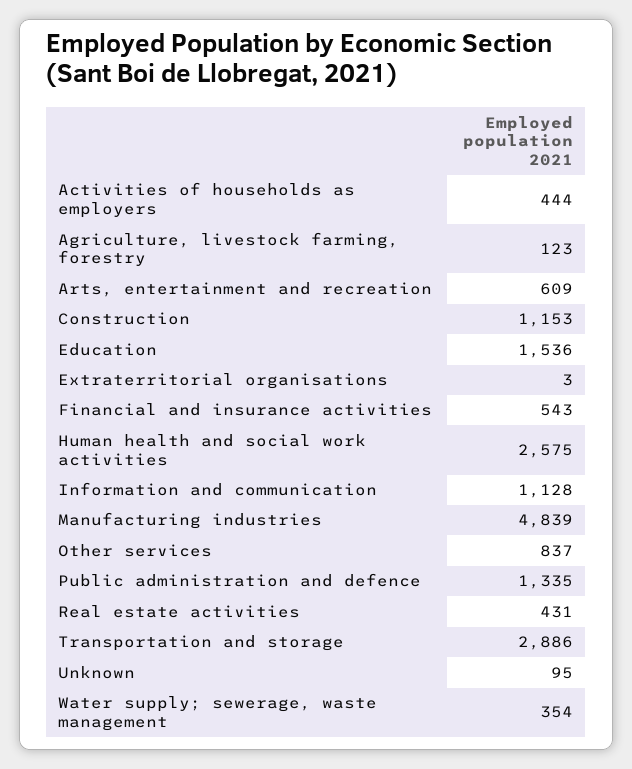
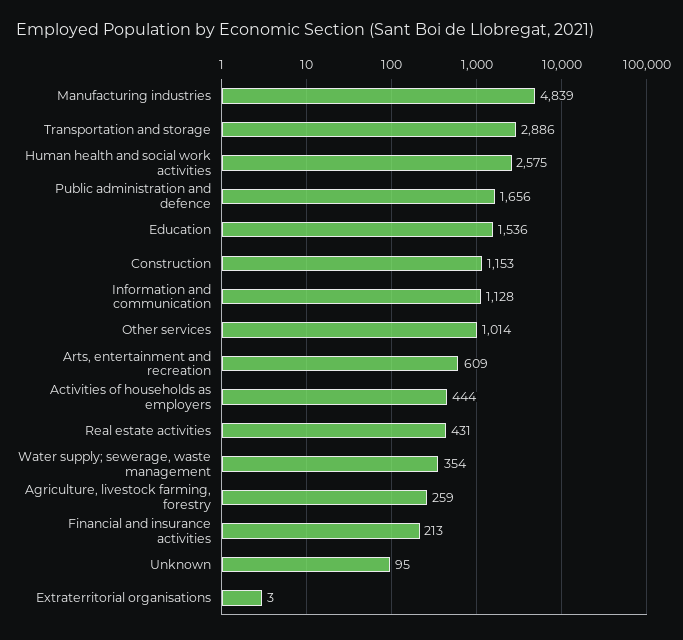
  {
    "Activities of households as employers": 444,
-   "Agriculture, livestock farming, forestry": 123,
+   "Agriculture, livestock farming, forestry": 259,
    "Arts, entertainment and recreation": 609,
    "Construction": 1153,
    "Education": 1536,
    "Extraterritorial organisations": 3,
-   "Financial and insurance activities": 543,
+   "Financial and insurance activities": 213,
    "Human health and social work activities": 2575,
    "Information and communication": 1128,
    "Manufacturing industries": 4839,
-   "Other services": 837,
+   "Other services": 1014,
-   "Public administration and defence": 1335,
+   "Public administration and defence": 1656,
    "Real estate activities": 431,
    "Transportation and storage": 2886,
    "Unknown": 95,
    "Water supply; sewerage, waste management": 354
  }

